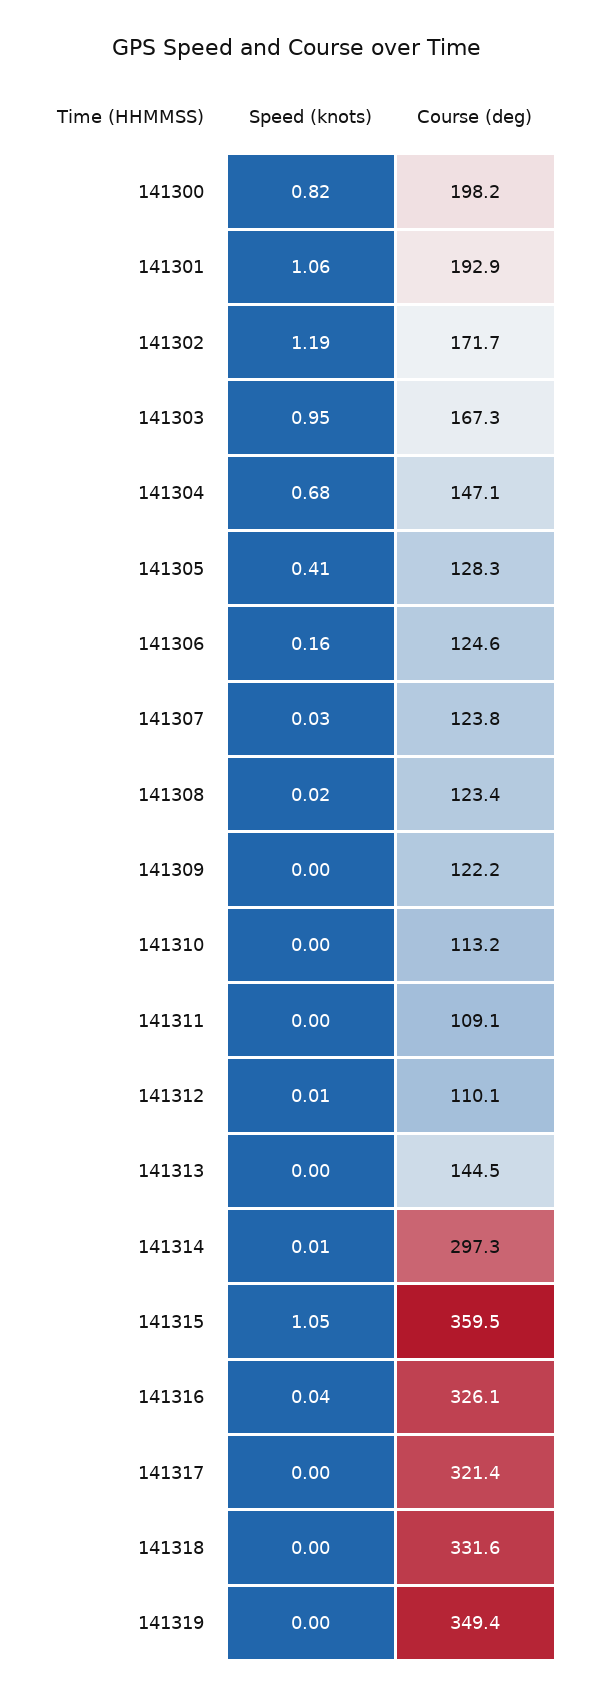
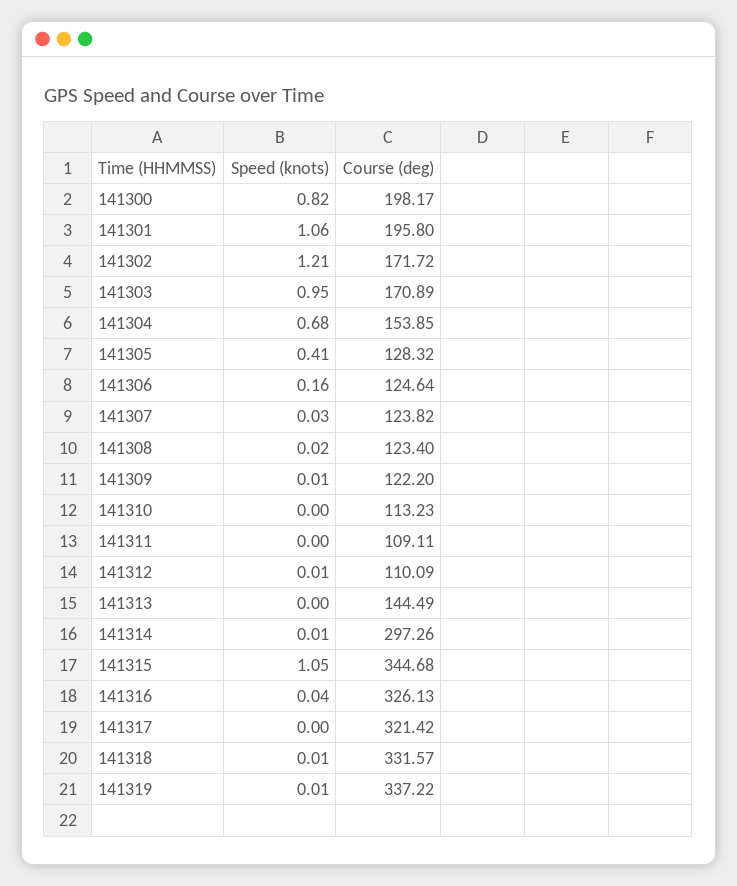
  {
    "Speed (knots)": {
      "141300": 0.82,
      "141301": 1.06,
-     "141302": 1.19,
+     "141302": 1.21,
      "141303": 0.95,
      "141304": 0.68,
      "141305": 0.41,
      "141306": 0.16,
      "141307": 0.03,
      "141308": 0.02,
-     "141309": 0,
+     "141309": 0.01,
      "141310": 0,
      "141311": 0,
      "141312": 0.01,
      "141313": 0,
      "141314": 0.01,
      "141315": 1.05,
      "141316": 0.04,
      "141317": 0,
-     "141318": 0,
+     "141318": 0.01,
-     "141319": 0
+     "141319": 0.01
    },
    "Course (deg)": {
      "141300": 198.17,
-     "141301": 192.9,
+     "141301": 195.8,
      "141302": 171.72,
-     "141303": 167.3,
+     "141303": 170.89,
-     "141304": 147.1,
+     "141304": 153.85,
      "141305": 128.32,
      "141306": 124.64,
      "141307": 123.82,
      "141308": 123.4,
      "141309": 122.2,
      "141310": 113.23,
      "141311": 109.11,
      "141312": 110.09,
      "141313": 144.49,
      "141314": 297.26,
-     "141315": 359.5,
+     "141315": 344.68,
      "141316": 326.13,
      "141317": 321.42,
      "141318": 331.57,
-     "141319": 349.4
+     "141319": 337.22
    }
  }

